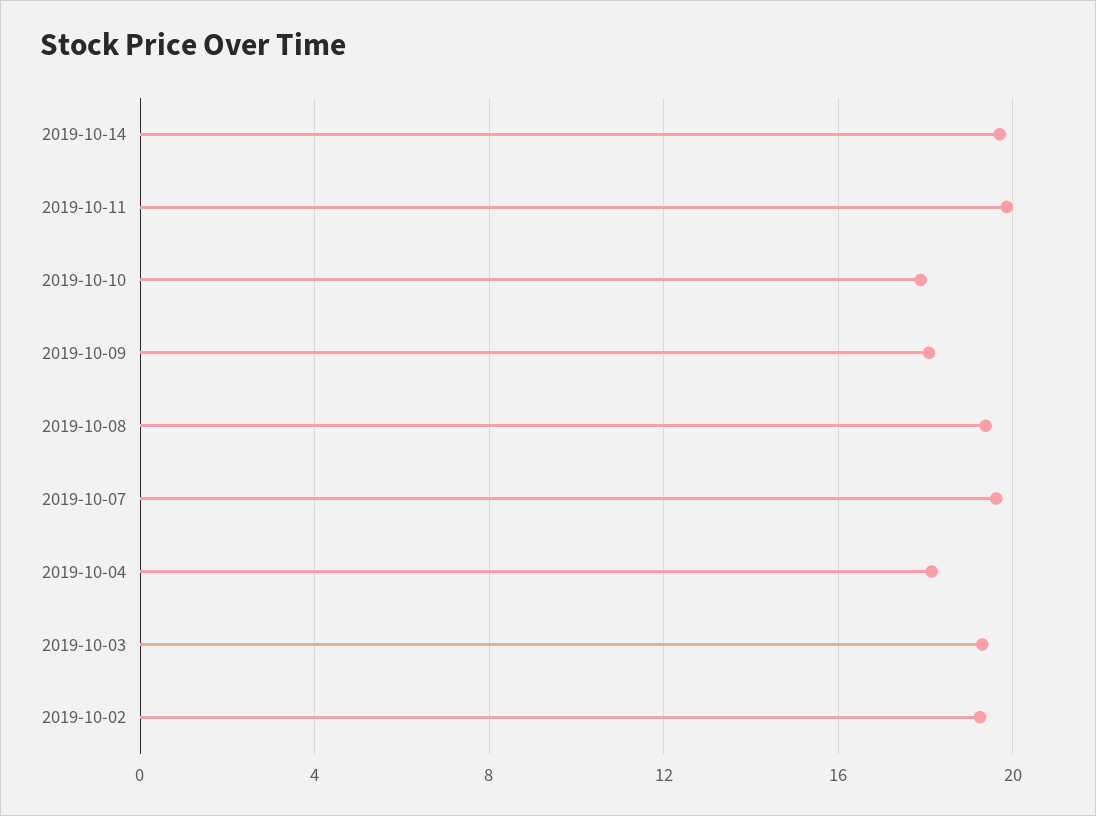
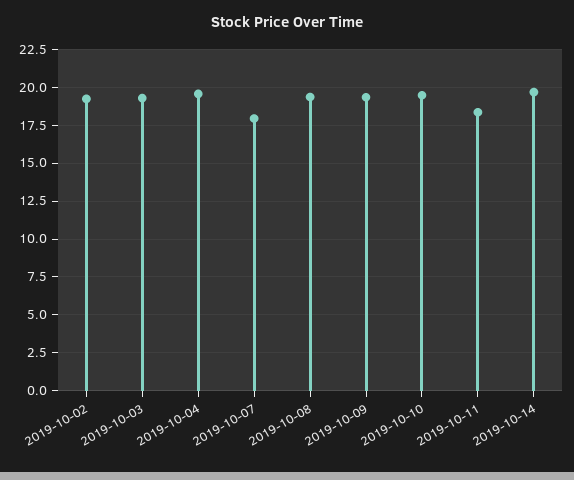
  {
    "2019-10-14": 19.5,
-   "2019-10-11": 20,
+   "2019-10-11": 18.5,
-   "2019-10-10": 18,
+   "2019-10-10": 19.5,
-   "2019-10-09": 18,
+   "2019-10-09": 19.5,
    "2019-10-08": 19.5,
-   "2019-10-07": 19.5,
+   "2019-10-07": 18,
-   "2019-10-04": 18,
+   "2019-10-04": 19.5,
    "2019-10-03": 19.5,
    "2019-10-02": 19.5
  }

